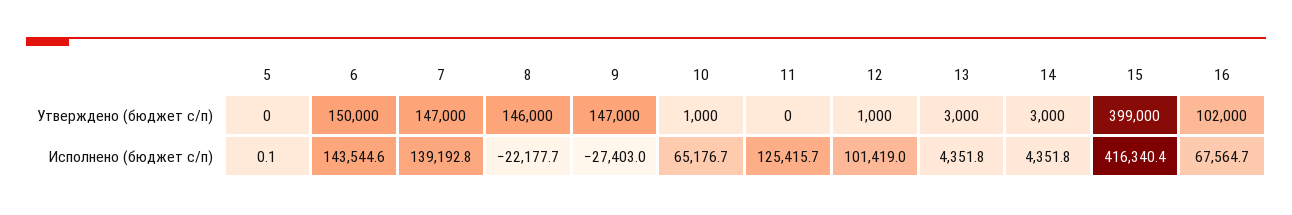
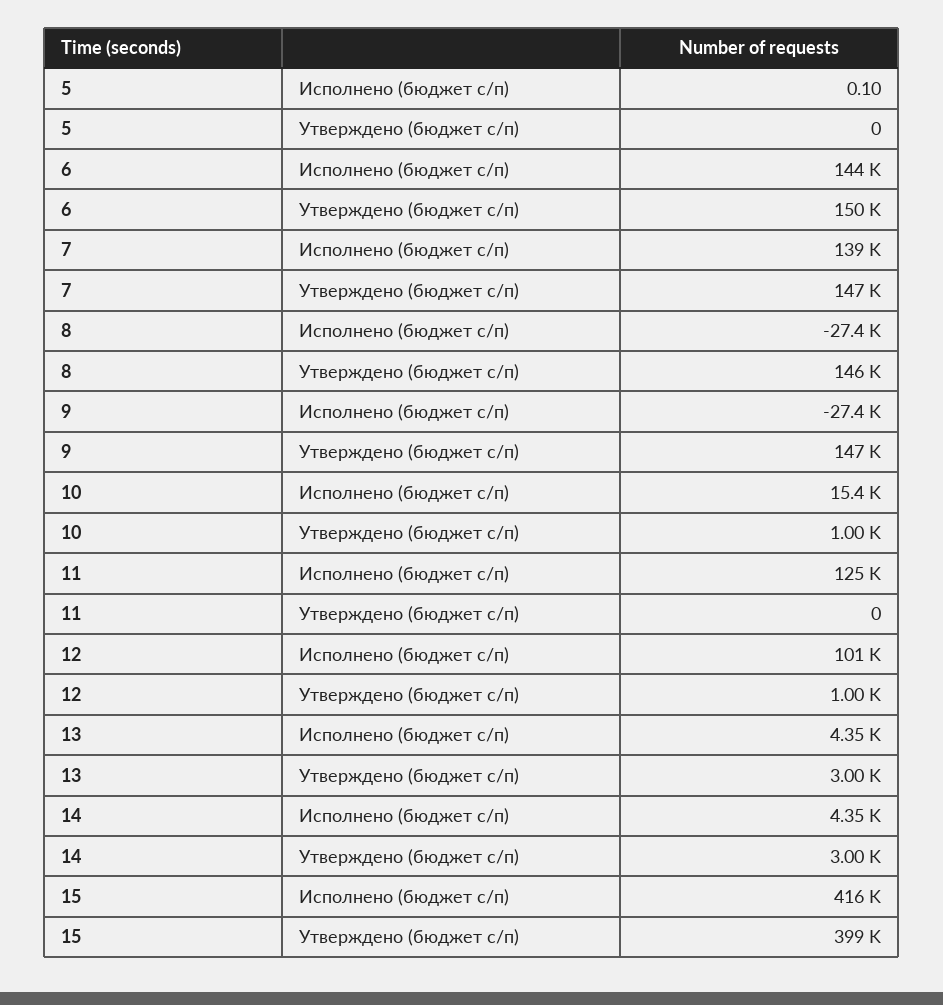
  {
    "5": {
      "Утверждено (бюджет с/п)": 0,
      "Исполнено (бюджет с/п)": 0.1
    },
    "6": {
      "Утверждено (бюджет с/п)": 150000,
      "Исполнено (бюджет с/п)": 143544.6
    },
    "7": {
      "Утверждено (бюджет с/п)": 147000,
      "Исполнено (бюджет с/п)": 139192.8
    },
    "8": {
      "Утверждено (бюджет с/п)": 146000,
-     "Исполнено (бюджет с/п)": -22177.7
+     "Исполнено (бюджет с/п)": -27400
    },
    "9": {
      "Утверждено (бюджет с/п)": 147000,
      "Исполнено (бюджет с/п)": -27403
    },
    "10": {
      "Утверждено (бюджет с/п)": 1000,
-     "Исполнено (бюджет с/п)": 65176.7
+     "Исполнено (бюджет с/п)": 15400
    },
    "11": {
      "Утверждено (бюджет с/п)": 0,
      "Исполнено (бюджет с/п)": 125415.7
    },
    "12": {
      "Утверждено (бюджет с/п)": 1000,
      "Исполнено (бюджет с/п)": 101419
    },
    "13": {
      "Утверждено (бюджет с/п)": 3000,
      "Исполнено (бюджет с/п)": 4351.8
    },
    "14": {
      "Утверждено (бюджет с/п)": 3000,
      "Исполнено (бюджет с/п)": 4351.8
    },
    "15": {
      "Утверждено (бюджет с/п)": 399000,
      "Исполнено (бюджет с/п)": 416340.4
-   },
+   }
-   "16": {
-     "Утверждено (бюджет с/п)": 102000,
-     "Исполнено (бюджет с/п)": 67564.7
-   }
  }

